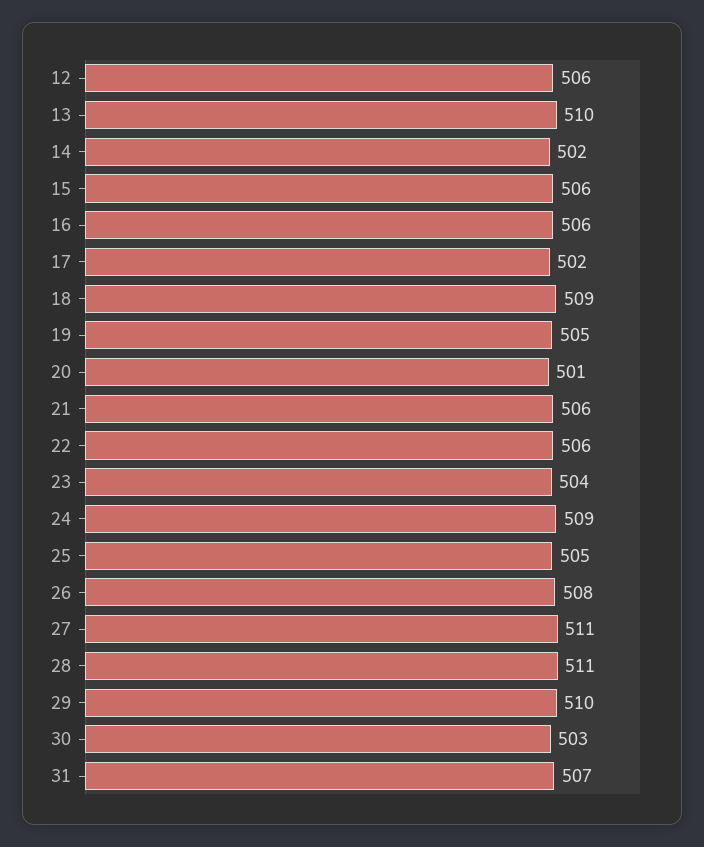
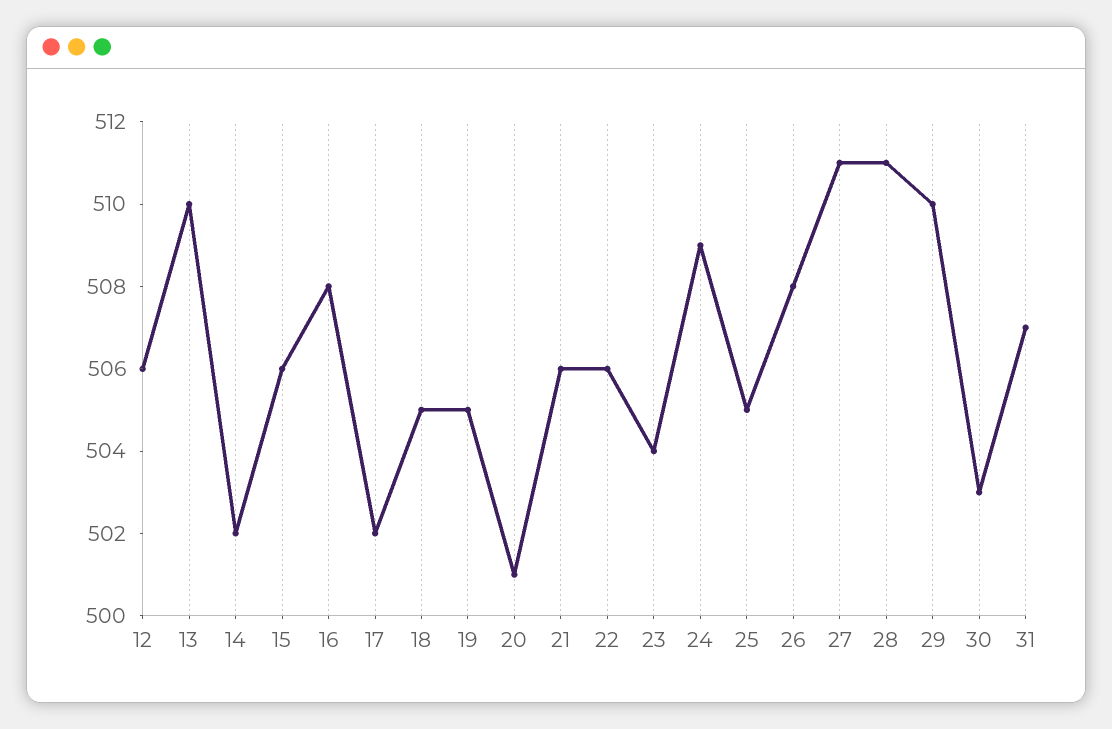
  {
    "12": 506,
    "13": 510,
    "14": 502,
    "15": 506,
-   "16": 506,
+   "16": 508,
    "17": 502,
-   "18": 509,
+   "18": 505,
    "19": 505,
    "20": 501,
    "21": 506,
    "22": 506,
    "23": 504,
    "24": 509,
    "25": 505,
    "26": 508,
    "27": 511,
    "28": 511,
    "29": 510,
    "30": 503,
    "31": 507
  }

